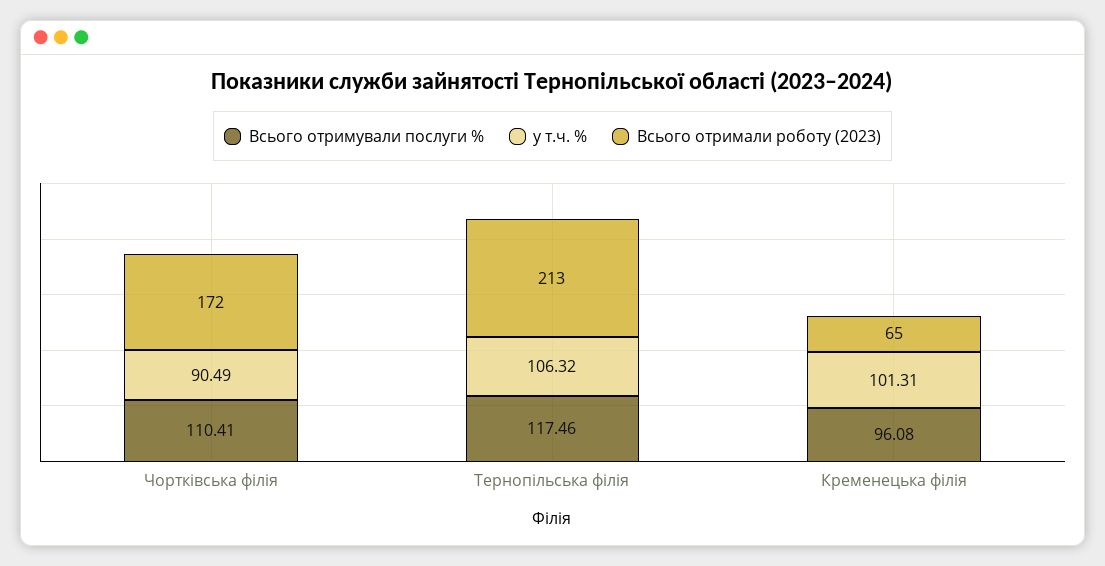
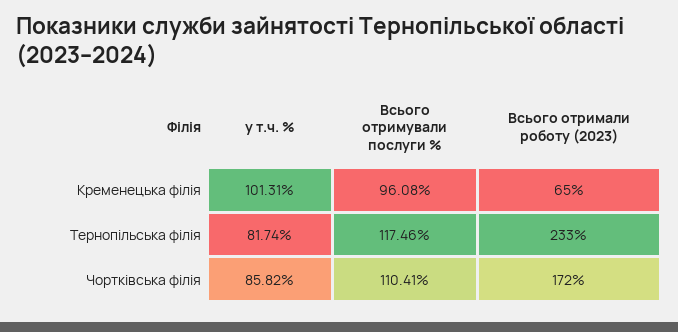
  {
    "Всього отримували послуги %": {
      "Чортківська філія": 110.41,
      "Тернопільська філія": 117.46,
      "Кременецька філія": 96.08
    },
    "у т.ч. %": {
-     "Чортківська філія": 90.49,
+     "Чортківська філія": 85.82,
-     "Тернопільська філія": 106.32,
+     "Тернопільська філія": 81.74,
      "Кременецька філія": 101.31
    },
    "Всього отримали роботу (2023)": {
      "Чортківська філія": 172,
-     "Тернопільська філія": 213,
+     "Тернопільська філія": 233,
      "Кременецька філія": 65
    }
  }

